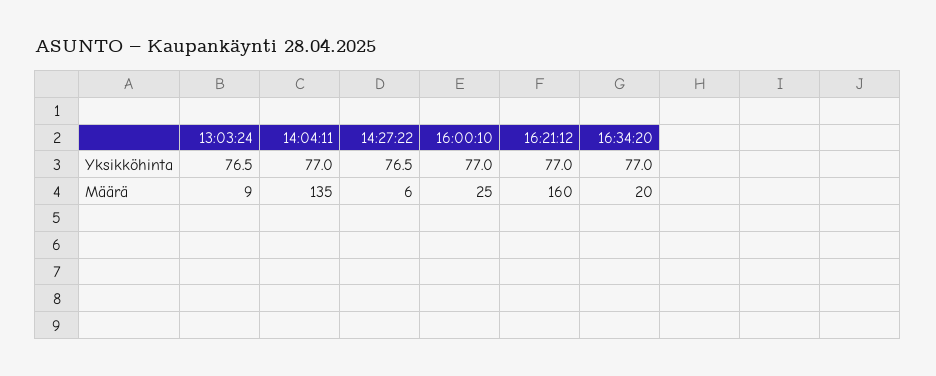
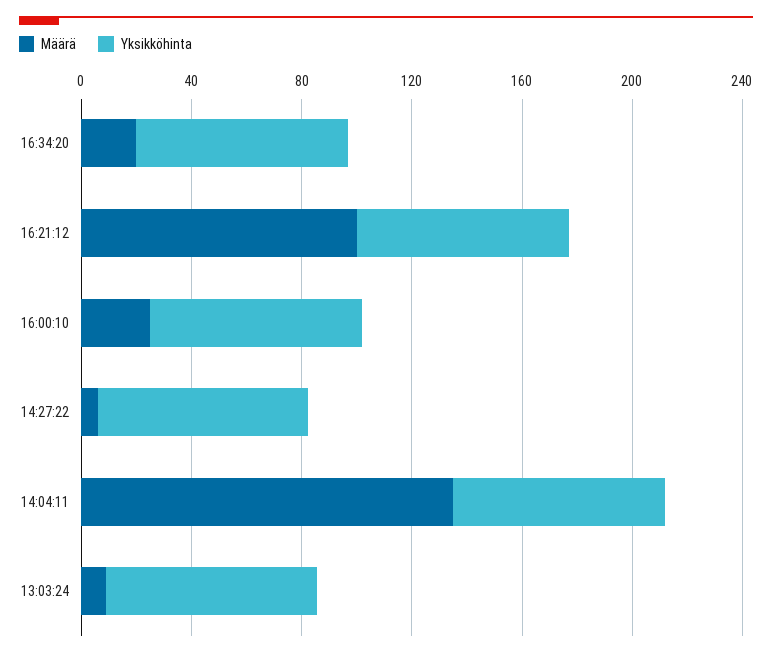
  {
    "Yksikköhinta": {
      "13:03:24": 76.5,
      "14:04:11": 77,
      "14:27:22": 76.5,
      "16:00:10": 77,
      "16:21:12": 77,
      "16:34:20": 77
    },
    "Määrä": {
      "13:03:24": 9,
      "14:04:11": 135,
      "14:27:22": 6,
      "16:00:10": 25,
-     "16:21:12": 160,
+     "16:21:12": 100,
      "16:34:20": 20
    }
  }

